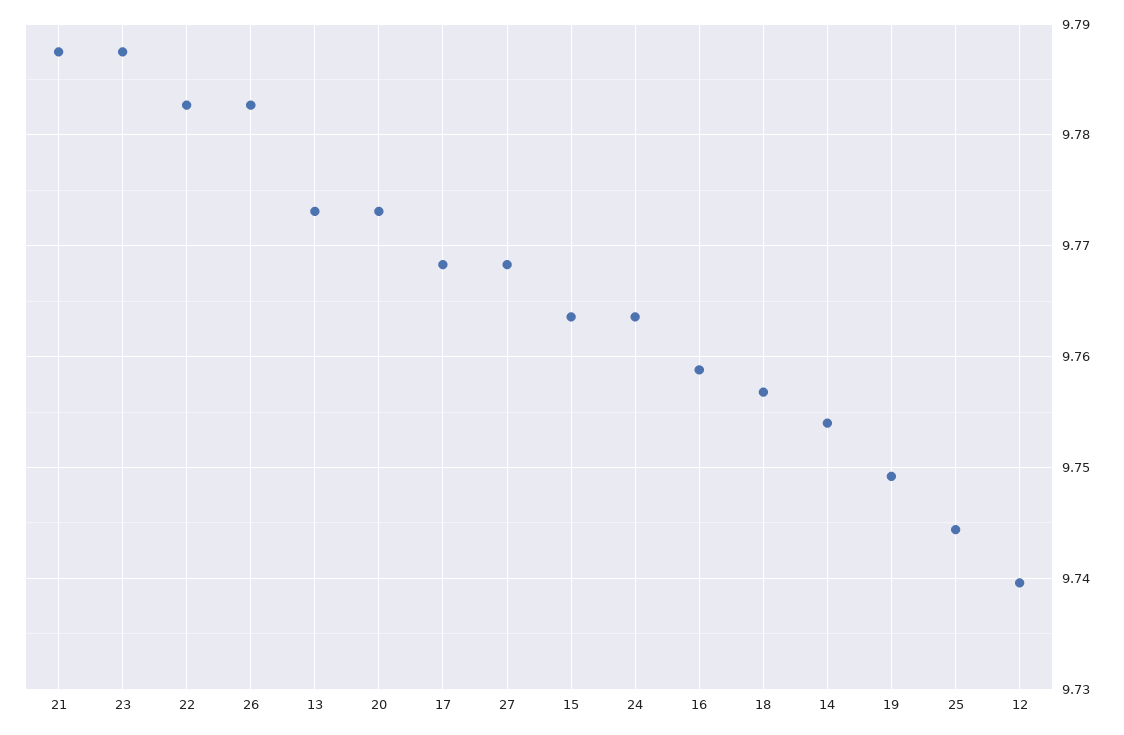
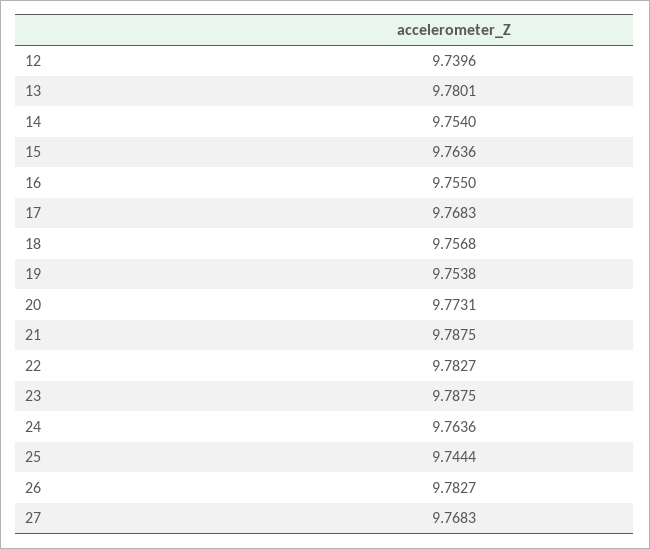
  {
    "21": 9.7875,
    "23": 9.7875,
    "22": 9.7827,
    "26": 9.7827,
-   "13": 9.773,
+   "13": 9.7801,
    "20": 9.7731,
    "17": 9.7683,
    "27": 9.7683,
    "15": 9.7636,
    "24": 9.7636,
-   "16": 9.759,
+   "16": 9.755,
    "18": 9.7568,
    "14": 9.754,
-   "19": 9.749,
+   "19": 9.7538,
    "25": 9.7444,
    "12": 9.7396
  }

